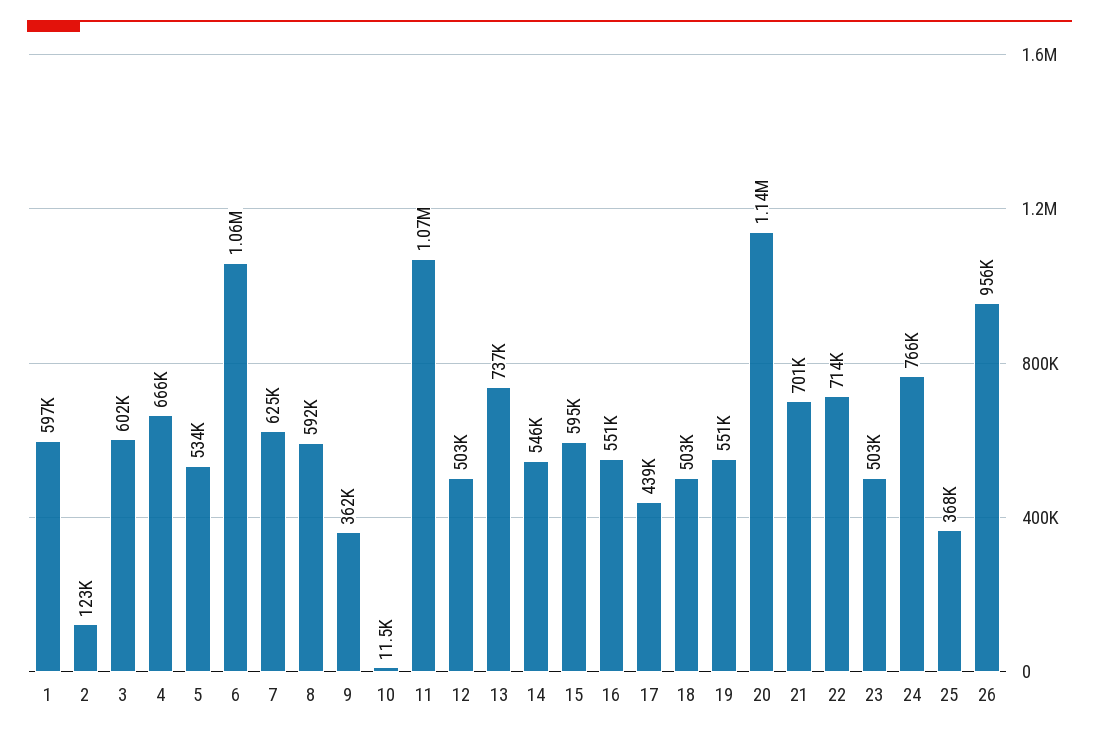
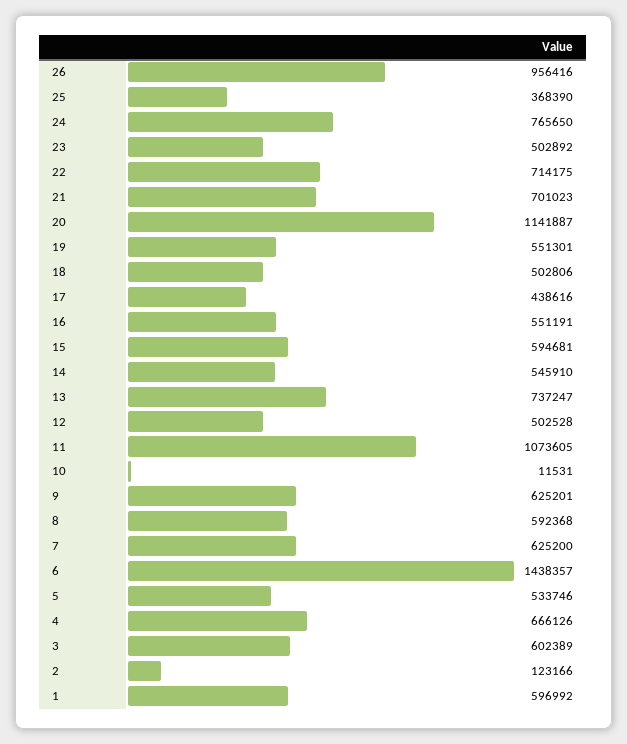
  {
    "1": 596992,
    "2": 123166,
    "3": 602389,
    "4": 666126,
    "5": 533746,
-   "6": 1060000,
+   "6": 1438357,
    "7": 625200,
    "8": 592368,
-   "9": 362000,
+   "9": 625201,
    "10": 11531,
    "11": 1073605,
    "12": 502528,
    "13": 737247,
    "14": 545910,
    "15": 594681,
    "16": 551191,
    "17": 438616,
    "18": 502806,
    "19": 551301,
    "20": 1141887,
    "21": 701023,
    "22": 714175,
    "23": 502892,
    "24": 765650,
    "25": 368390,
    "26": 956416
  }

